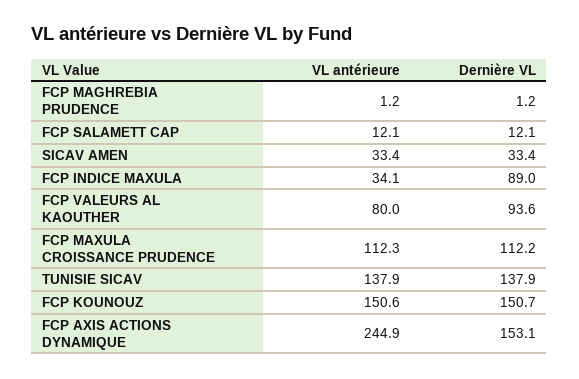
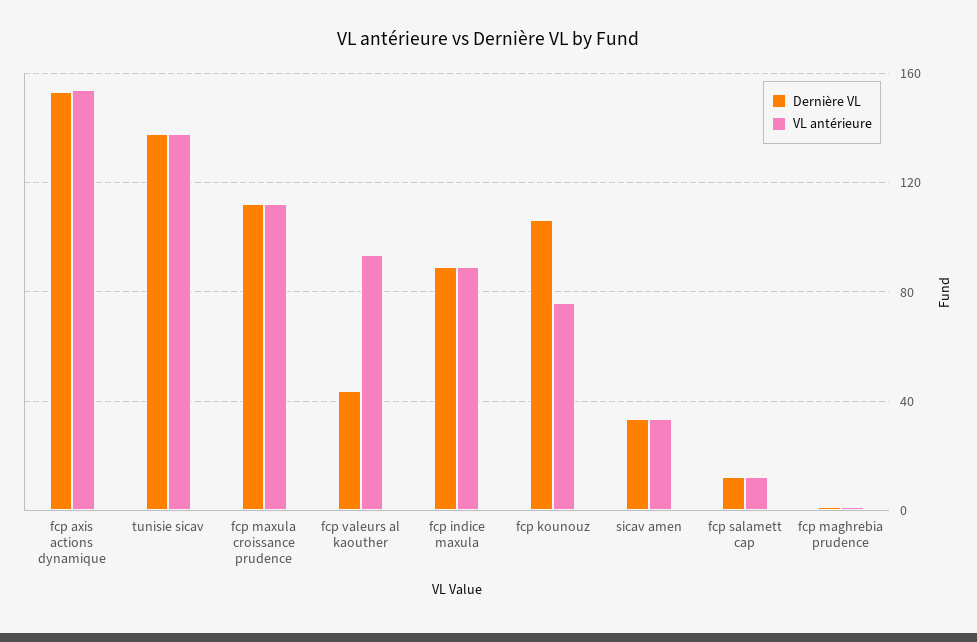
  {
    "VL antérieure": {
      "FCP MAGHREBIA PRUDENCE": 1.2,
      "FCP SALAMETT CAP": 12.1,
      "SICAV AMEN": 33.4,
-     "FCP INDICE MAXULA": 34.1,
+     "FCP INDICE MAXULA": 90,
-     "FCP VALEURS AL KAOUTHER": 80,
+     "FCP VALEURS AL KAOUTHER": 95,
      "FCP MAXULA CROISSANCE PRUDENCE": 112.3,
      "TUNISIE SICAV": 137.9,
-     "FCP KOUNOUZ": 150.6,
+     "FCP KOUNOUZ": 75,
-     "FCP AXIS ACTIONS DYNAMIQUE": 244.9
+     "FCP AXIS ACTIONS DYNAMIQUE": 155
    },
    "Dernière VL": {
      "FCP MAGHREBIA PRUDENCE": 1.2,
      "FCP SALAMETT CAP": 12.1,
      "SICAV AMEN": 33.4,
      "FCP INDICE MAXULA": 89,
-     "FCP VALEURS AL KAOUTHER": 93.6,
+     "FCP VALEURS AL KAOUTHER": 45,
      "FCP MAXULA CROISSANCE PRUDENCE": 112.2,
      "TUNISIE SICAV": 137.9,
-     "FCP KOUNOUZ": 150.7,
+     "FCP KOUNOUZ": 105,
      "FCP AXIS ACTIONS DYNAMIQUE": 153.1
    }
  }

